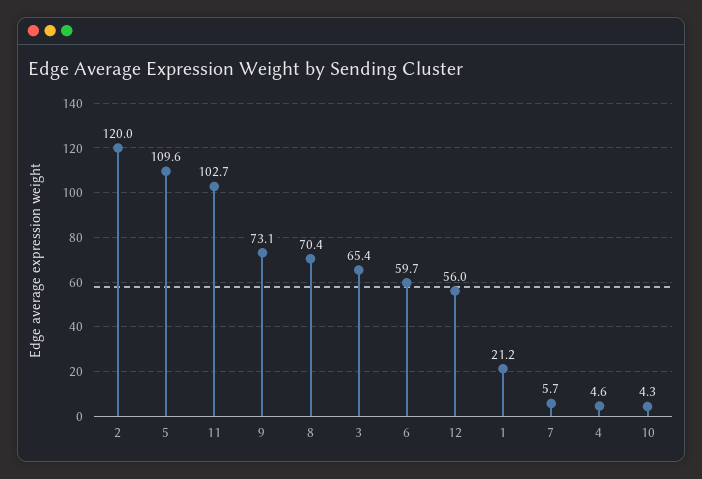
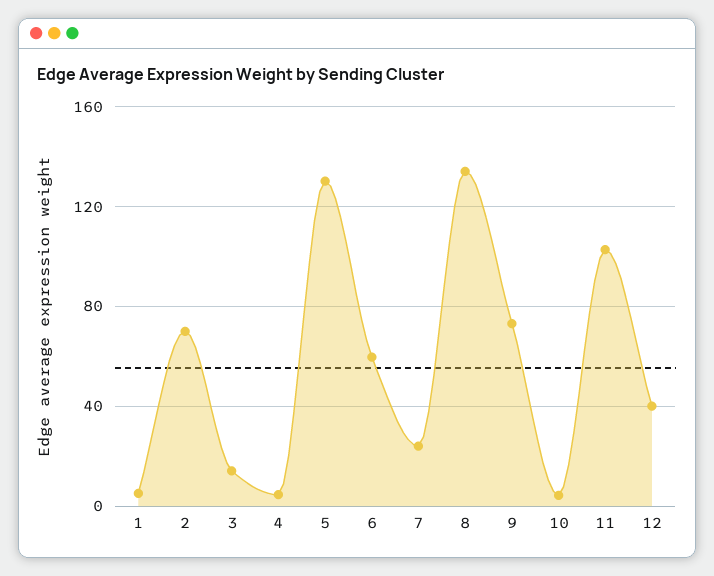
  {
-   "2": 120,
+   "2": 70,
-   "5": 109.6,
+   "5": 130,
    "11": 102.7,
    "9": 73.1,
-   "8": 70.4,
+   "8": 135,
-   "3": 65.4,
+   "3": 15,
    "6": 59.7,
-   "12": 56,
+   "12": 40,
-   "1": 21.2,
+   "1": 5,
-   "7": 5.7,
+   "7": 25,
    "4": 4.6,
    "10": 4.3
  }

